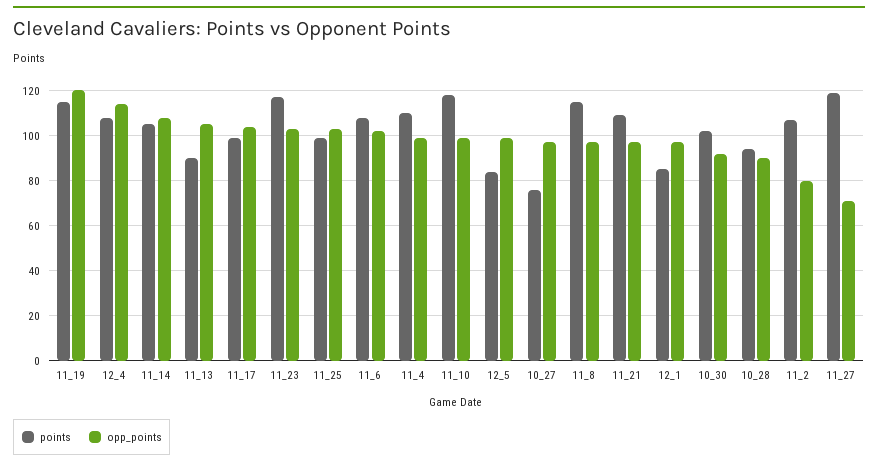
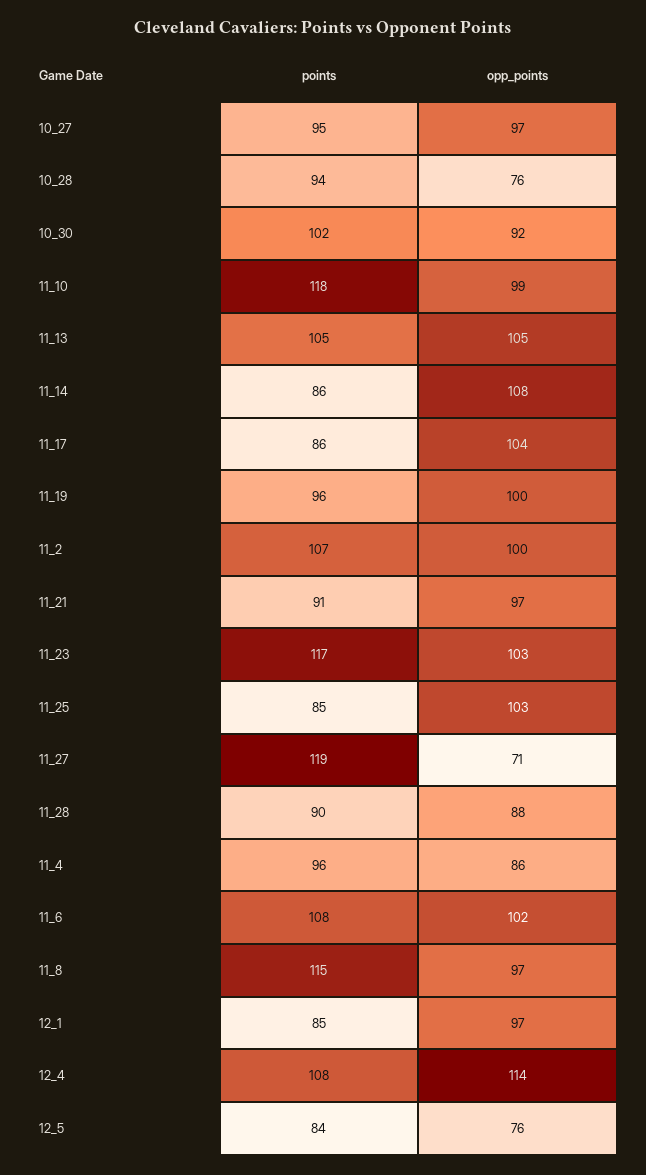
  {
    "points": {
-     "11_19": 115,
+     "11_19": 96,
      "12_4": 108,
-     "11_14": 105,
+     "11_14": 86,
-     "11_13": 90,
+     "11_13": 105,
-     "11_17": 100,
+     "11_17": 86,
      "11_23": 117,
-     "11_25": 100,
+     "11_25": 85,
      "11_6": 108,
-     "11_4": 110,
+     "11_4": 96,
      "11_10": 118,
      "12_5": 84,
-     "10_27": 75,
+     "10_27": 95,
      "11_8": 115,
-     "11_21": 110,
+     "11_21": 91,
      "12_1": 85,
      "10_30": 102,
      "10_28": 94,
      "11_2": 107,
-     "11_27": 119
+     "11_27": 119,
+     "11_28": 90
    },
    "opp_points": {
-     "11_19": 120,
+     "11_19": 100,
      "12_4": 114,
      "11_14": 108,
      "11_13": 105,
      "11_17": 104,
      "11_23": 103,
      "11_25": 103,
      "11_6": 102,
-     "11_4": 100,
+     "11_4": 86,
      "11_10": 99,
-     "12_5": 100,
+     "12_5": 76,
      "10_27": 97,
      "11_8": 97,
      "11_21": 97,
      "12_1": 97,
      "10_30": 92,
-     "10_28": 90,
+     "10_28": 76,
-     "11_2": 80,
+     "11_2": 100,
-     "11_27": 71
+     "11_27": 71,
+     "11_28": 88
    }
  }

